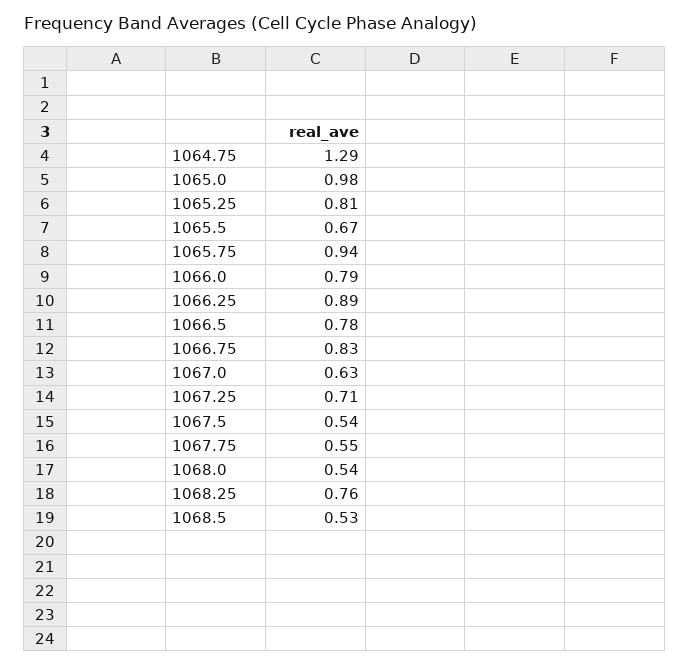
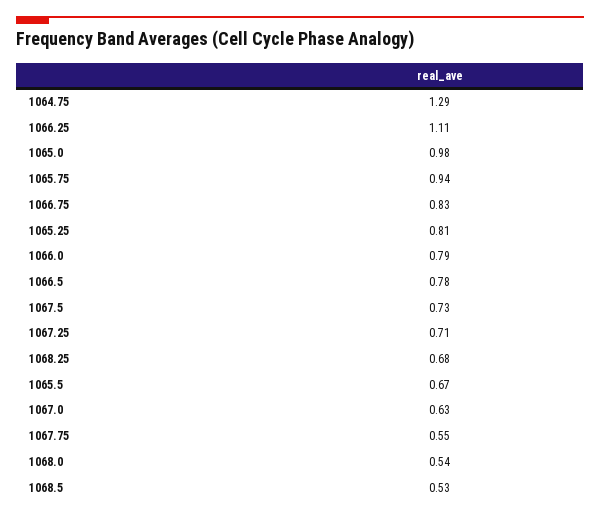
  {
    "1064.75": 1.29,
    "1065.0": 0.98,
    "1065.25": 0.81,
    "1065.5": 0.67,
    "1065.75": 0.94,
    "1066.0": 0.79,
-   "1066.25": 0.89,
+   "1066.25": 1.11,
    "1066.5": 0.78,
    "1066.75": 0.83,
    "1067.0": 0.63,
    "1067.25": 0.71,
-   "1067.5": 0.54,
+   "1067.5": 0.73,
    "1067.75": 0.55,
    "1068.0": 0.54,
-   "1068.25": 0.76,
+   "1068.25": 0.68,
    "1068.5": 0.53
  }

